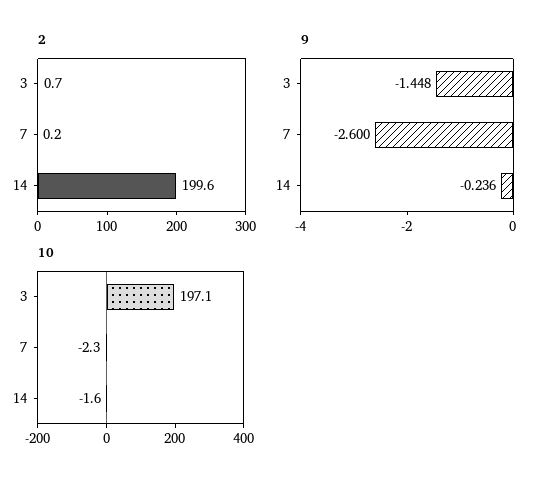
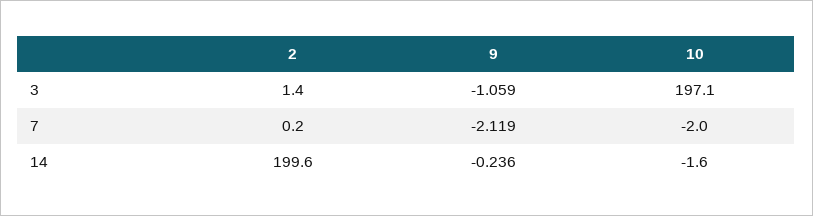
  {
    "2": {
-     "3": 0.7,
+     "3": 1.4,
      "7": 0.2,
      "14": 199.6
    },
    "9": {
-     "3": -1.448,
+     "3": -1.059,
-     "7": -2.6,
+     "7": -2.119,
      "14": -0.236
    },
    "10": {
      "3": 197.1,
-     "7": -2.3,
+     "7": -2,
      "14": -1.6
    }
  }

